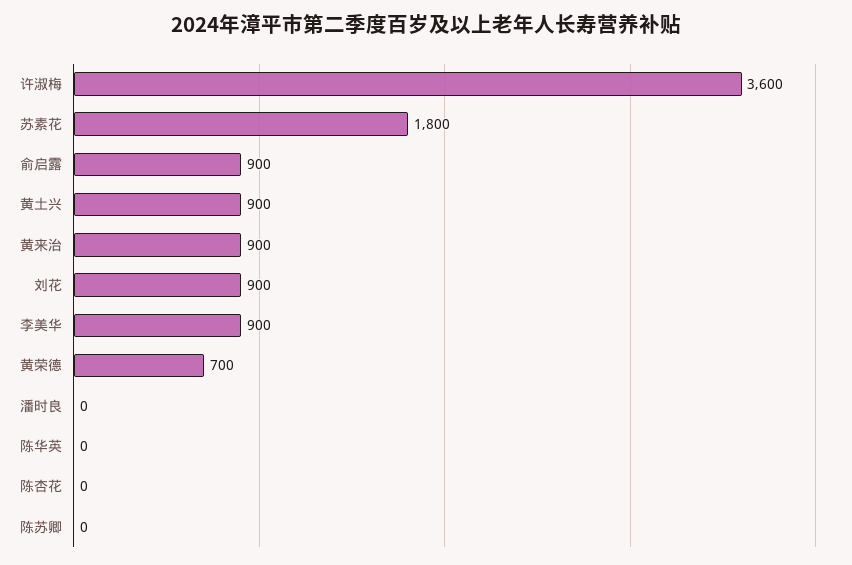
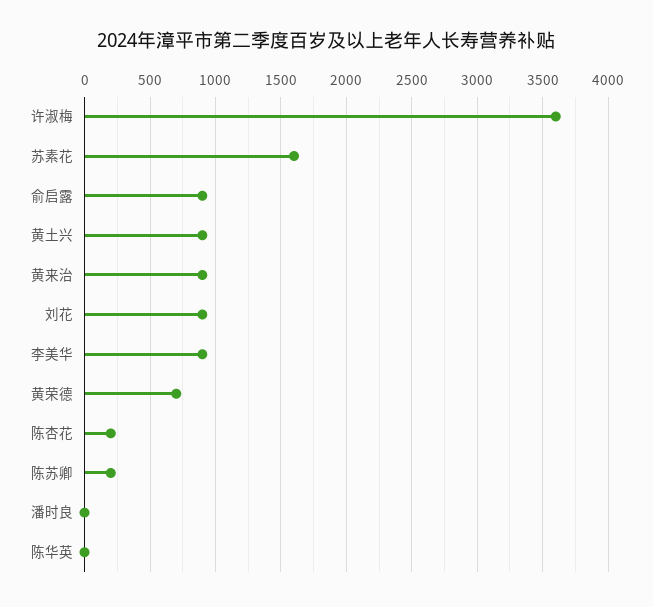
  {
    "许淑梅": 3600,
-   "苏素花": 1800,
+   "苏素花": 1600,
    "俞启露": 900,
    "黄土兴": 900,
    "黄来治": 900,
    "刘花": 900,
    "李美华": 900,
    "黄荣德": 700,
    "潘时良": 0,
    "陈华英": 0,
-   "陈杏花": 0,
+   "陈杏花": 200,
-   "陈苏卿": 0
+   "陈苏卿": 200
  }

